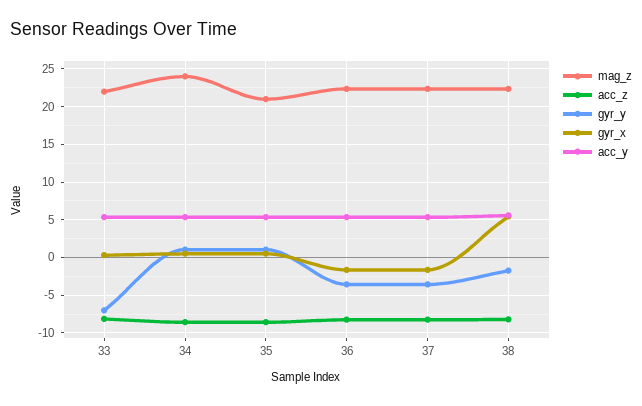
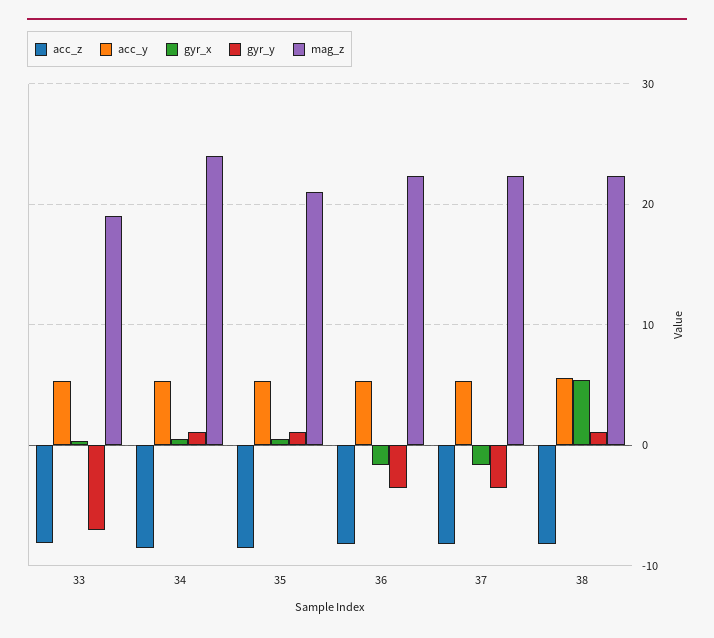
  {
    "mag_z": {
-     "33": 22,
+     "33": 19,
      "34": 24,
      "35": 21,
      "36": 22,
      "37": 22,
      "38": 22
    },
    "acc_z": {
      "33": -8,
      "34": -9,
      "35": -9,
      "36": -8,
      "37": -8,
      "38": -8
    },
    "gyr_y": {
      "33": -7,
      "34": 1,
      "35": 1,
      "36": -4,
      "37": -4,
-     "38": -2
+     "38": 1
    },
    "gyr_x": {
      "33": 0,
      "34": 1,
      "35": 1,
      "36": -2,
      "37": -2,
      "38": 5
    },
    "acc_y": {
      "33": 5,
      "34": 5,
      "35": 5,
      "36": 5,
      "37": 5,
      "38": 6
    }
  }

